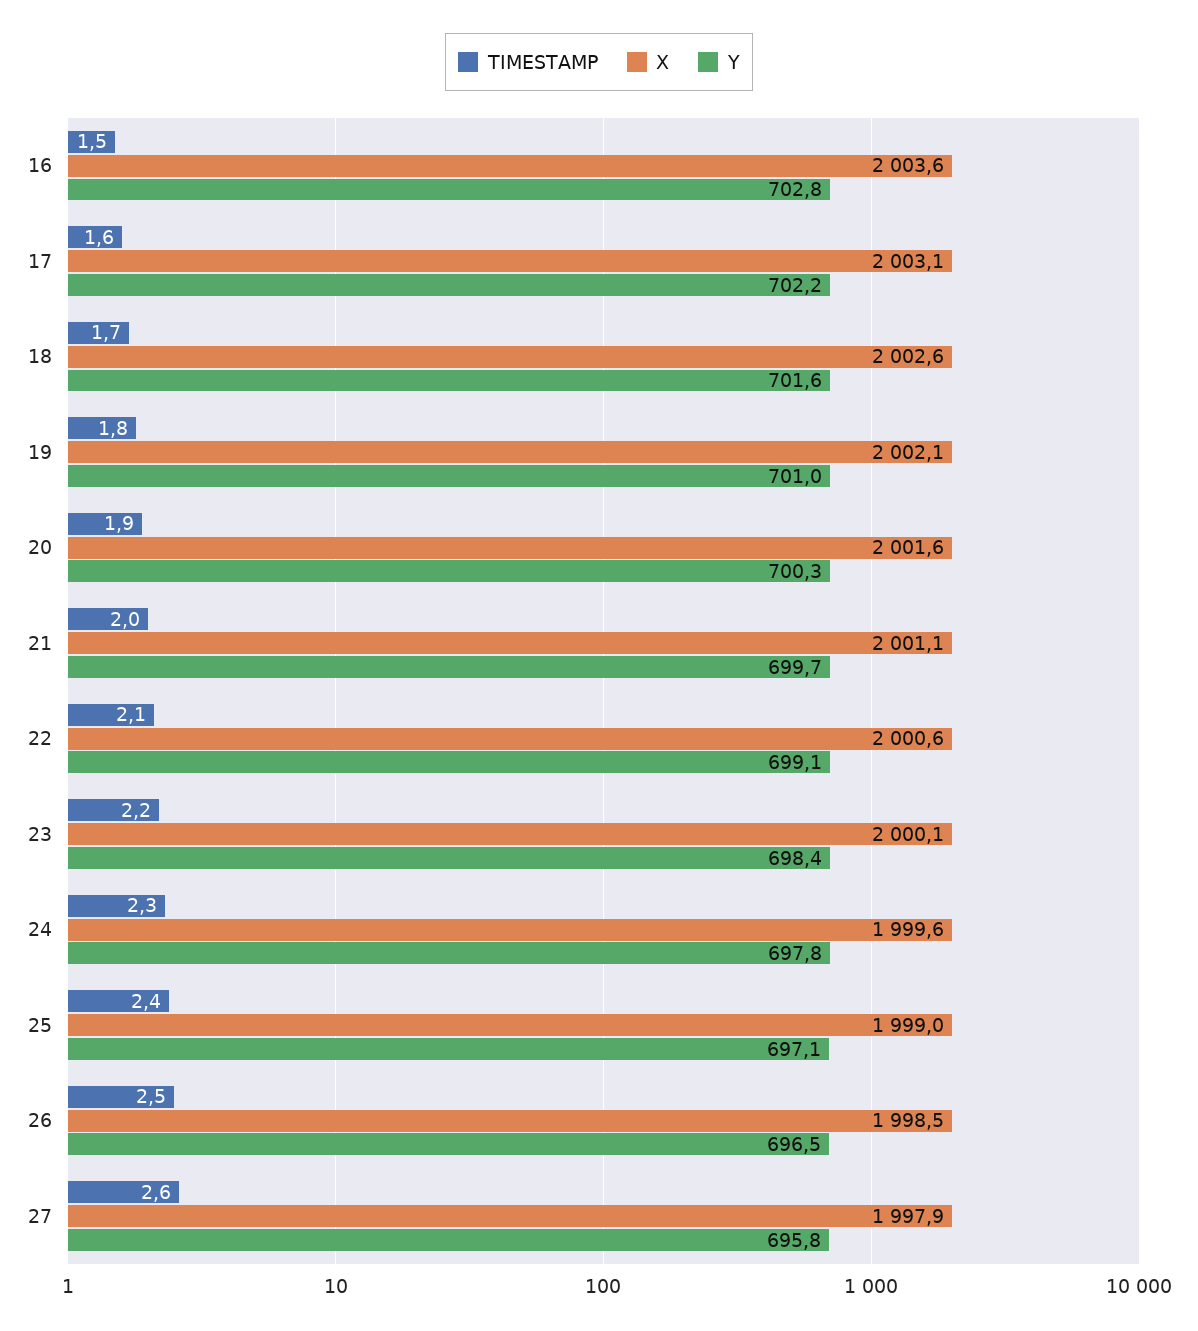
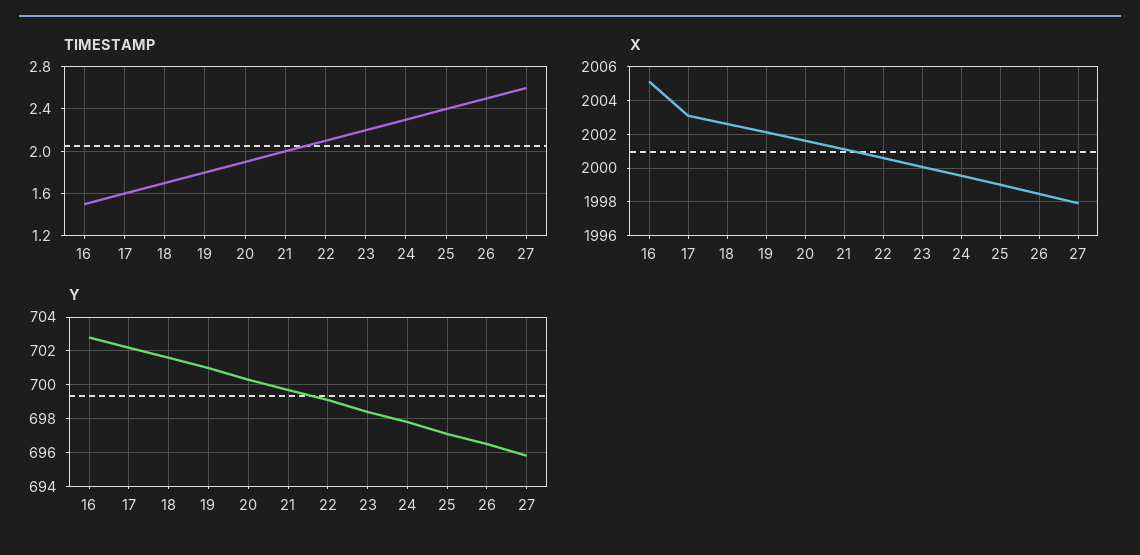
  {
    "TIMESTAMP": {
      "16": 1.5,
      "17": 1.6,
      "18": 1.7,
      "19": 1.8,
      "20": 1.9,
      "21": 2,
      "22": 2.1,
      "23": 2.2,
      "24": 2.3,
      "25": 2.4,
      "26": 2.5,
      "27": 2.6
    },
    "X": {
-     "16": 2003.6,
+     "16": 2005,
      "17": 2003.1,
      "18": 2002.6,
      "19": 2002.1,
      "20": 2001.6,
      "21": 2001.1,
      "22": 2000.6,
      "23": 2000.1,
      "24": 1999.6,
      "25": 1999,
      "26": 1998.5,
      "27": 1997.9
    },
    "Y": {
      "16": 702.8,
      "17": 702.2,
      "18": 701.6,
      "19": 701,
      "20": 700.3,
      "21": 699.7,
      "22": 699.1,
      "23": 698.4,
      "24": 697.8,
      "25": 697.1,
      "26": 696.5,
      "27": 695.8
    }
  }

